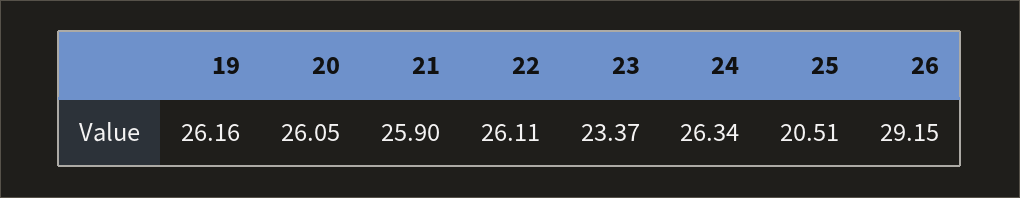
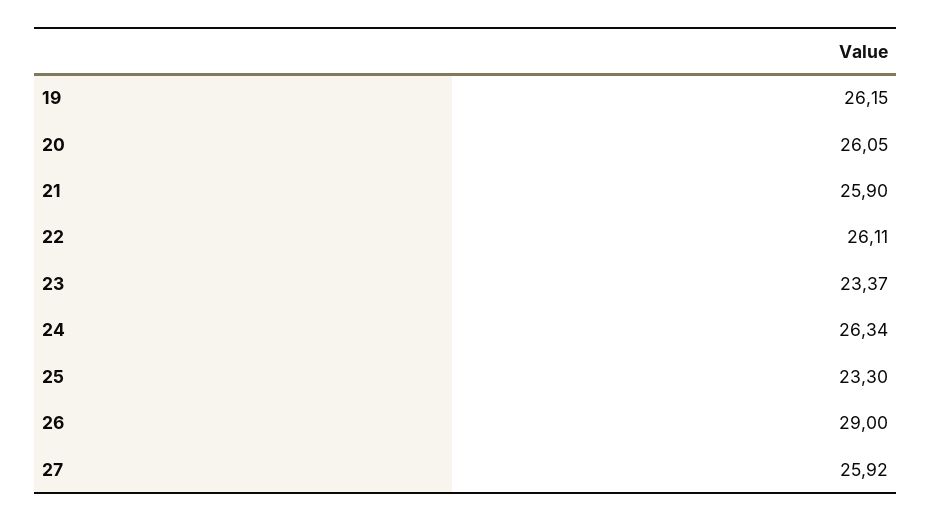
  {
-   "19": 26.16,
+   "19": 26.15,
    "20": 26.05,
    "21": 25.9,
    "22": 26.11,
    "23": 23.37,
    "24": 26.34,
-   "25": 20.51,
+   "25": 23.3,
-   "26": 29.15
+   "26": 29,
+   "27": 25.92
  }

